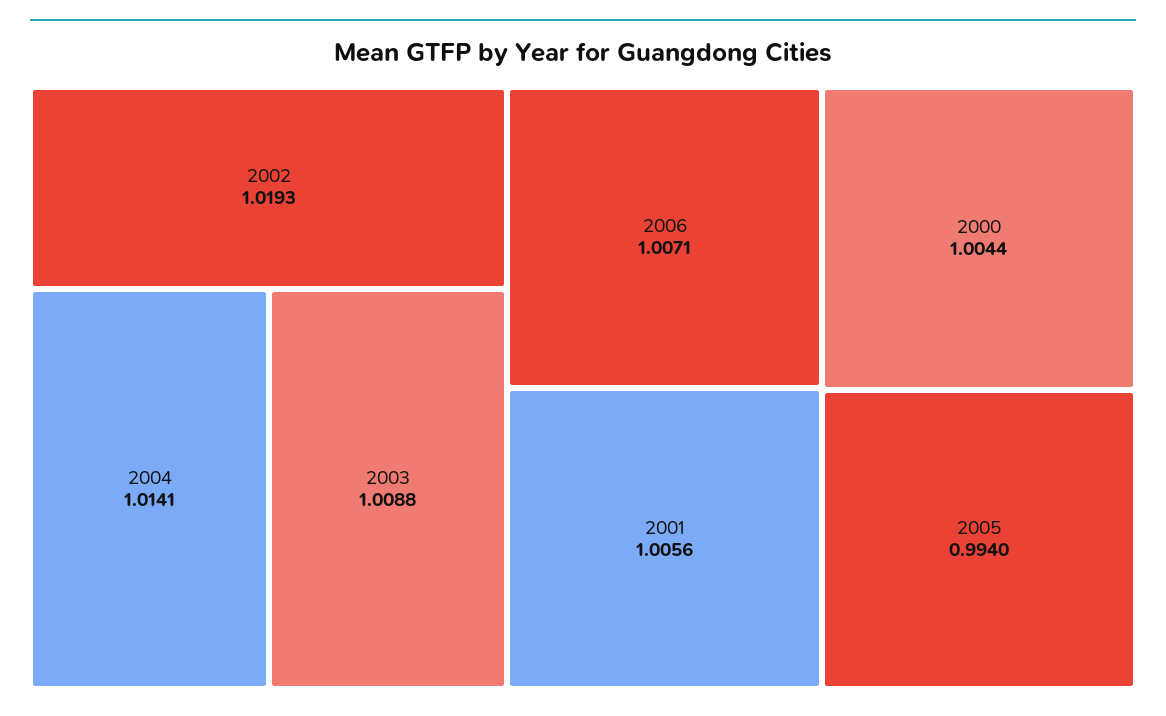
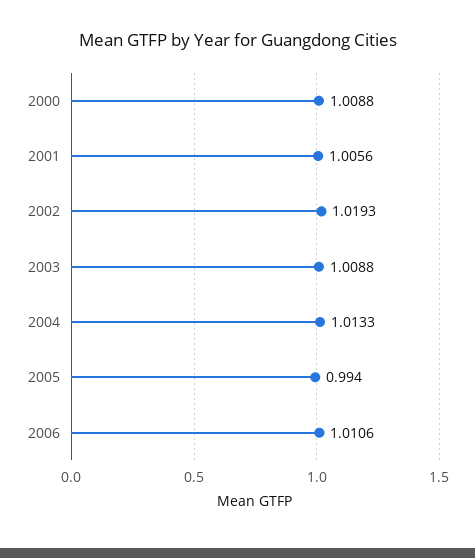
  {
    "2002": 1.0193,
-   "2004": 1.0141,
+   "2004": 1.0133,
    "2003": 1.0088,
-   "2006": 1.0071,
+   "2006": 1.0106,
    "2001": 1.0056,
-   "2000": 1.0044,
+   "2000": 1.0088,
    "2005": 0.994
  }

